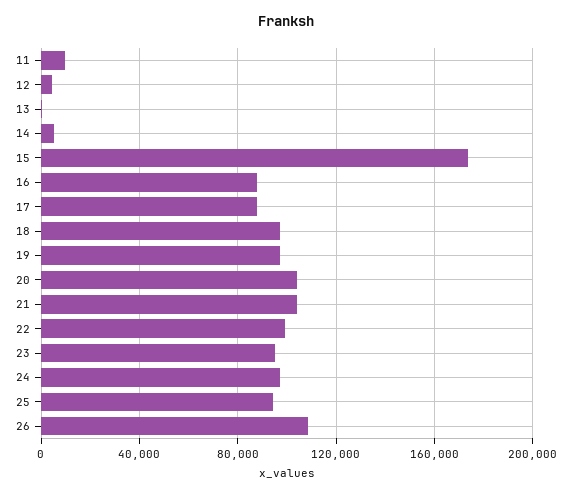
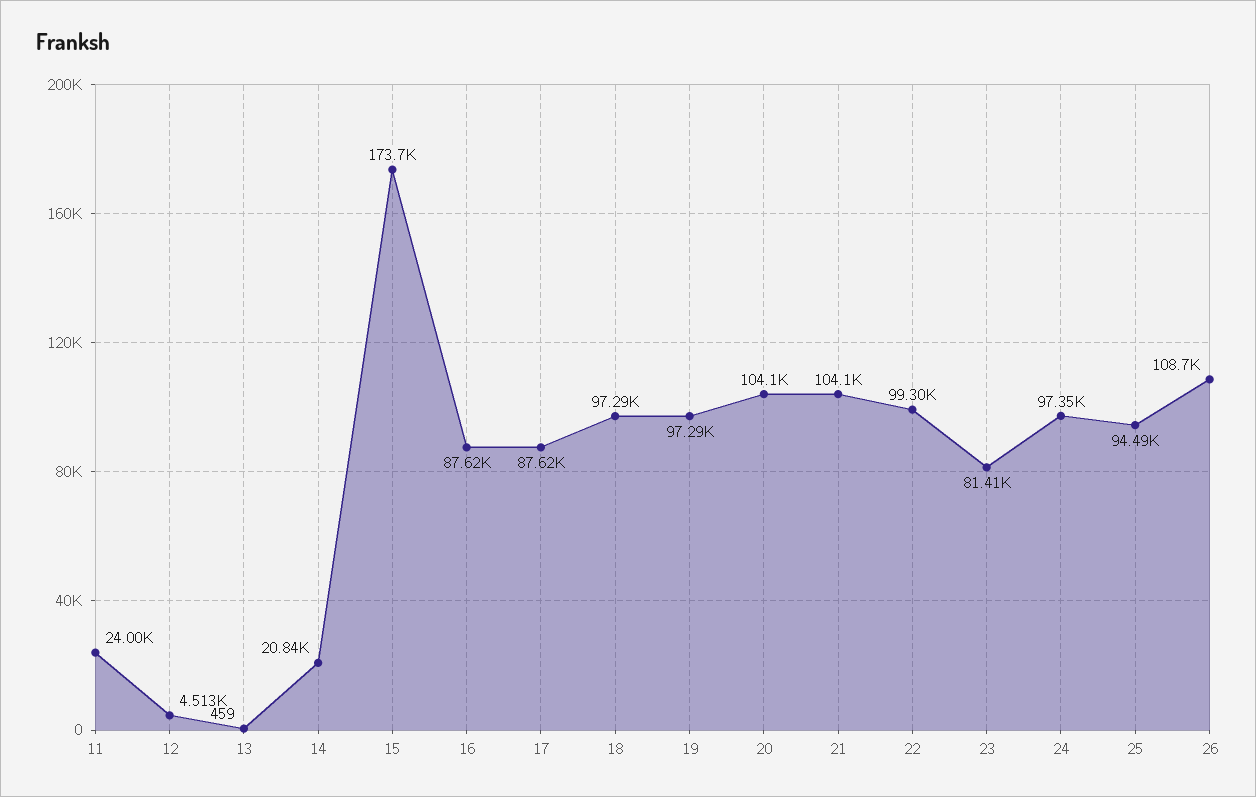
  {
-   "11": 10000,
+   "11": 24000,
    "12": 4513,
    "13": 459,
-   "14": 5000,
+   "14": 20840,
    "15": 173700,
    "16": 87620,
    "17": 87620,
    "18": 97290,
    "19": 97290,
    "20": 104100,
    "21": 104100,
    "22": 99300,
-   "23": 95000,
+   "23": 81410,
    "24": 97350,
    "25": 94490,
    "26": 108700
  }

